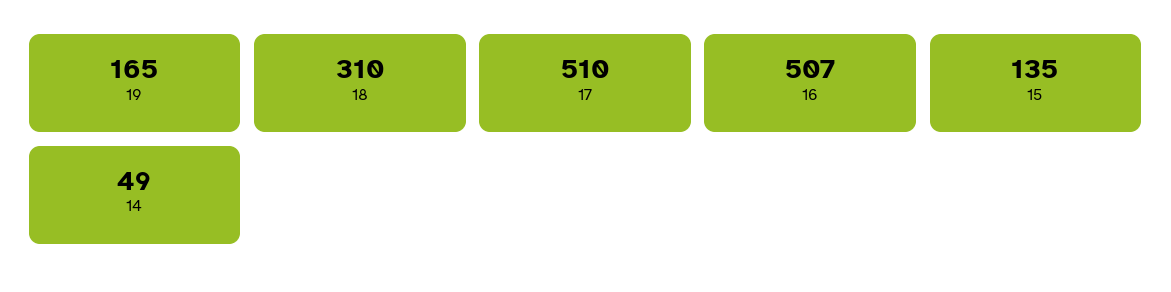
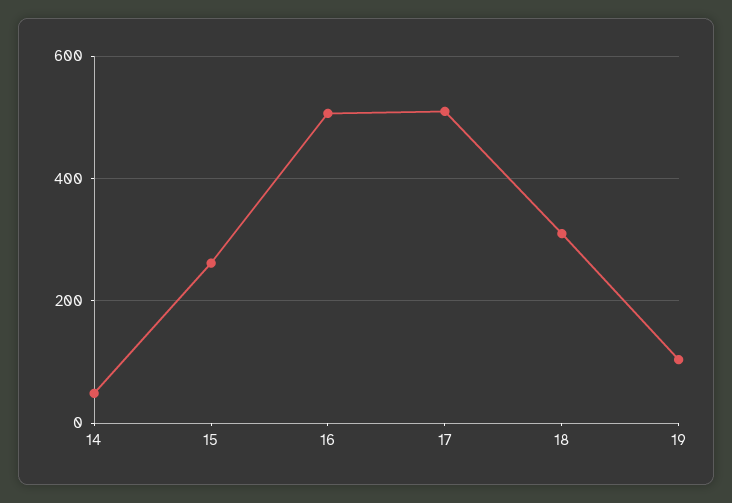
  {
-   "19": 165,
+   "19": 100,
    "18": 310,
    "17": 510,
    "16": 507,
-   "15": 135,
+   "15": 260,
    "14": 49
  }

